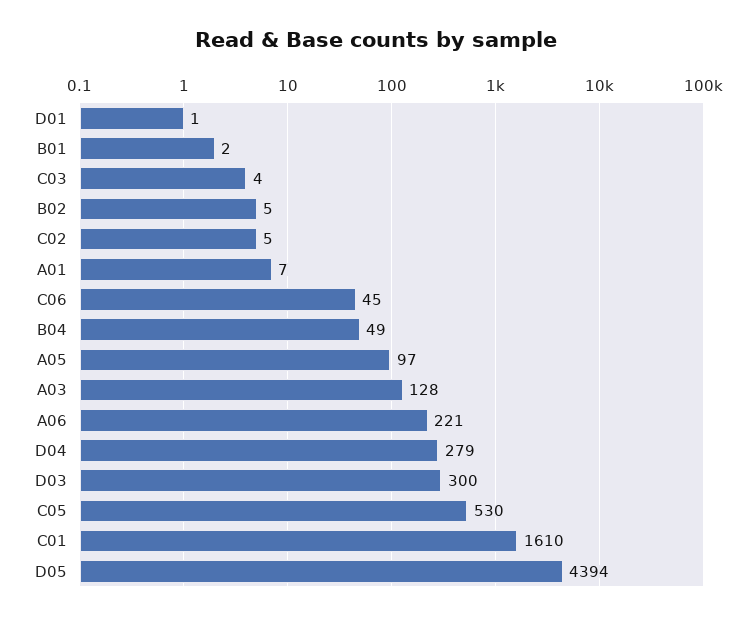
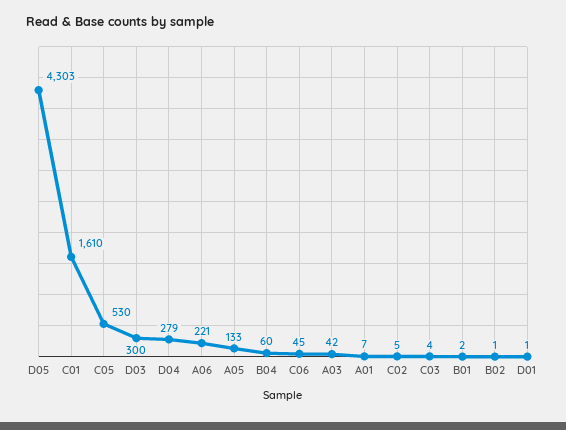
  {
    "D01": 1,
    "B01": 2,
    "C03": 4,
-   "B02": 5,
+   "B02": 1,
    "C02": 5,
    "A01": 7,
    "C06": 45,
-   "B04": 49,
+   "B04": 60,
-   "A05": 97,
+   "A05": 133,
-   "A03": 128,
+   "A03": 42,
    "A06": 221,
    "D04": 279,
    "D03": 300,
    "C05": 530,
    "C01": 1610,
-   "D05": 4394
+   "D05": 4303
  }

